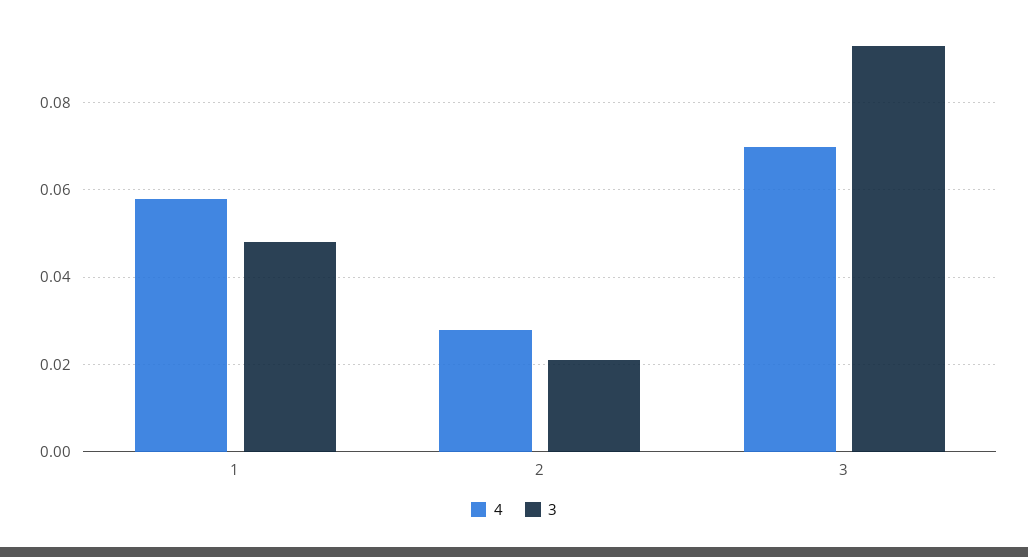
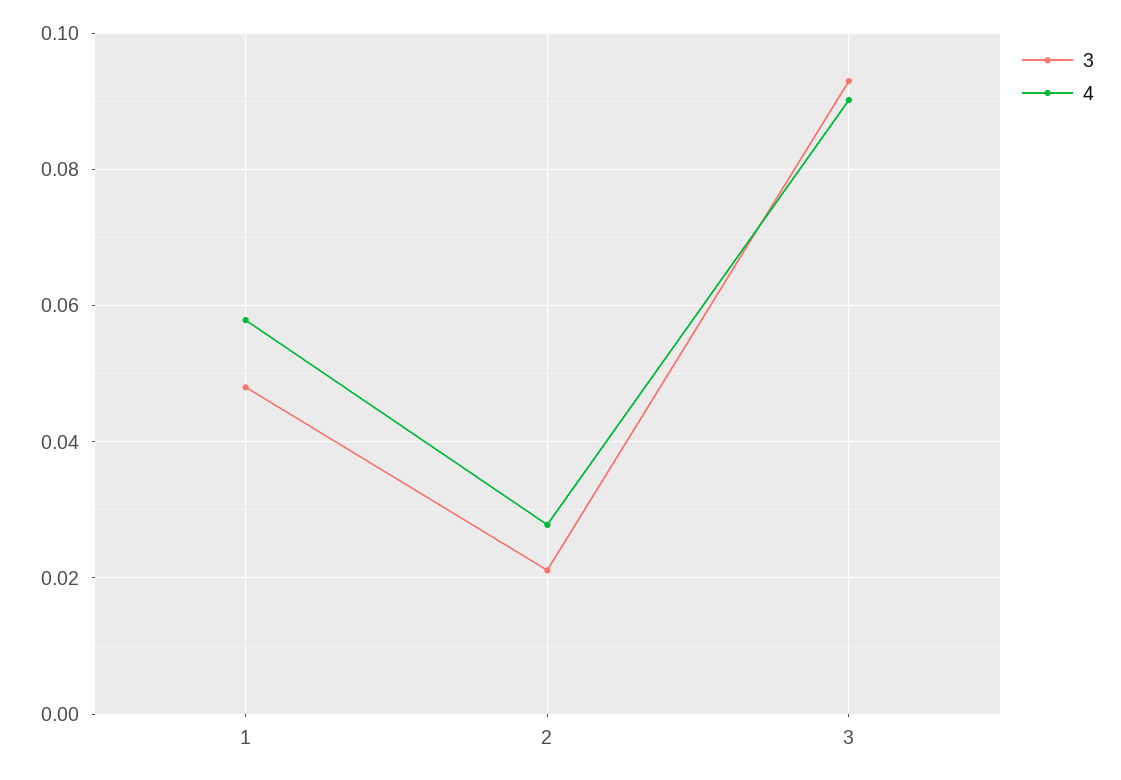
  {
    "4": {
      "1": 0.058,
      "2": 0.028,
-     "3": 0.07
+     "3": 0.09
    },
    "3": {
      "1": 0.048,
      "2": 0.022,
      "3": 0.094
    }
  }

